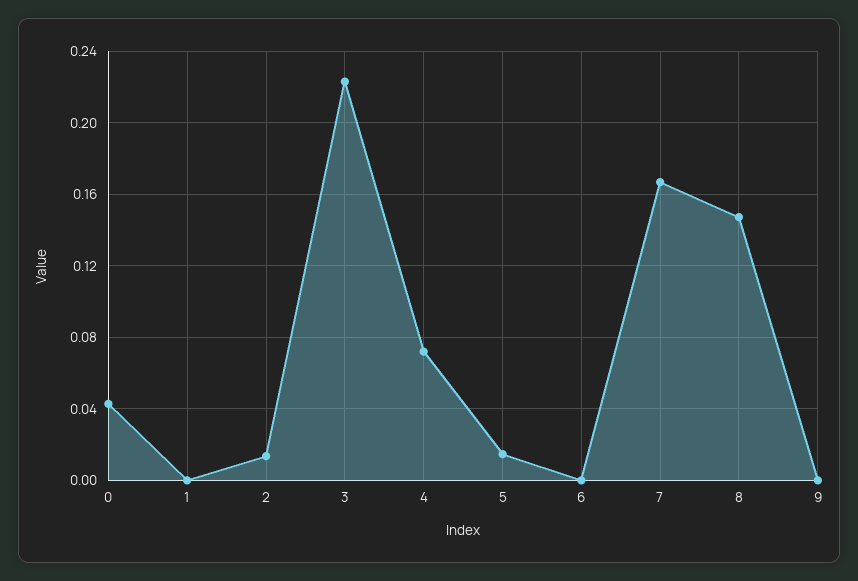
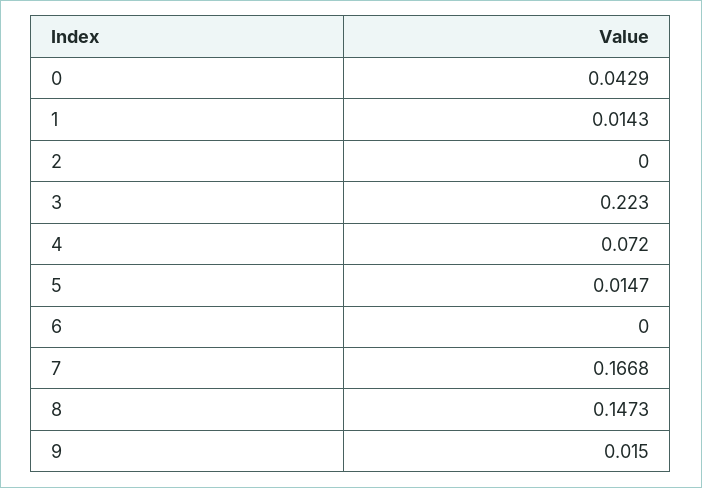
  {
    "0": 0.0429,
-   "1": 0,
+   "1": 0.0143,
-   "2": 0.015,
+   "2": 0,
    "3": 0.223,
    "4": 0.072,
    "5": 0.0147,
    "6": 0,
    "7": 0.1668,
    "8": 0.1473,
-   "9": 0
+   "9": 0.015
  }

